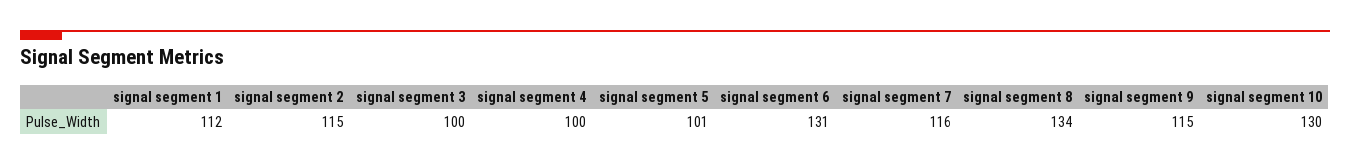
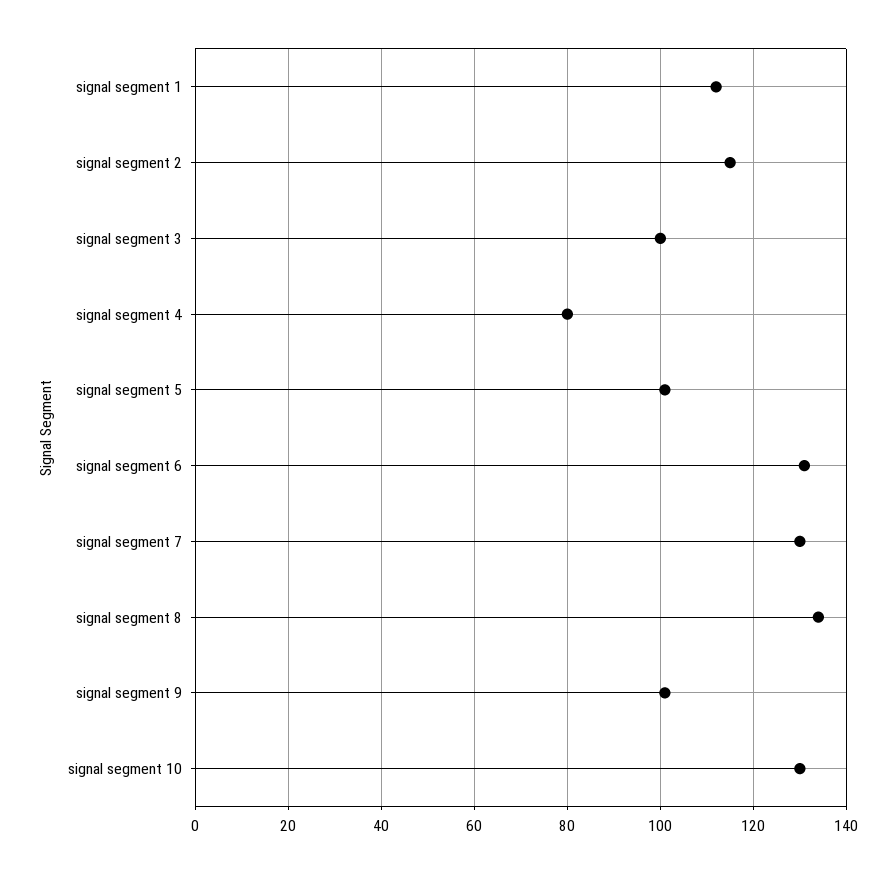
  {
    "signal segment 1": 112,
    "signal segment 2": 115,
    "signal segment 3": 100,
-   "signal segment 4": 100,
+   "signal segment 4": 80,
    "signal segment 5": 101,
    "signal segment 6": 131,
-   "signal segment 7": 116,
+   "signal segment 7": 130,
    "signal segment 8": 134,
-   "signal segment 9": 115,
+   "signal segment 9": 100,
    "signal segment 10": 130
  }

